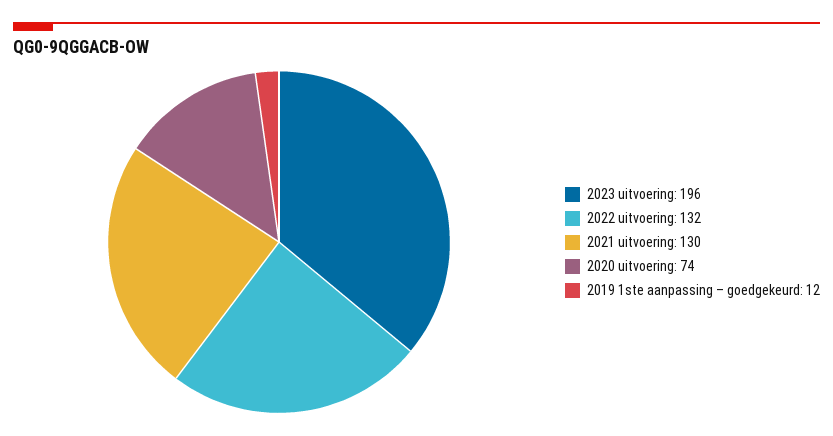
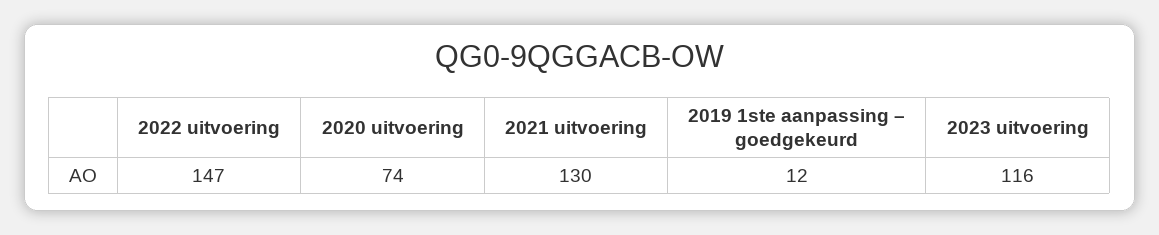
  {
-   "2023 uitvoering": 196,
+   "2023 uitvoering": 116,
-   "2022 uitvoering": 132,
+   "2022 uitvoering": 147,
    "2021 uitvoering": 130,
    "2020 uitvoering": 74,
    "2019 1ste aanpassing – goedgekeurd": 12
  }

